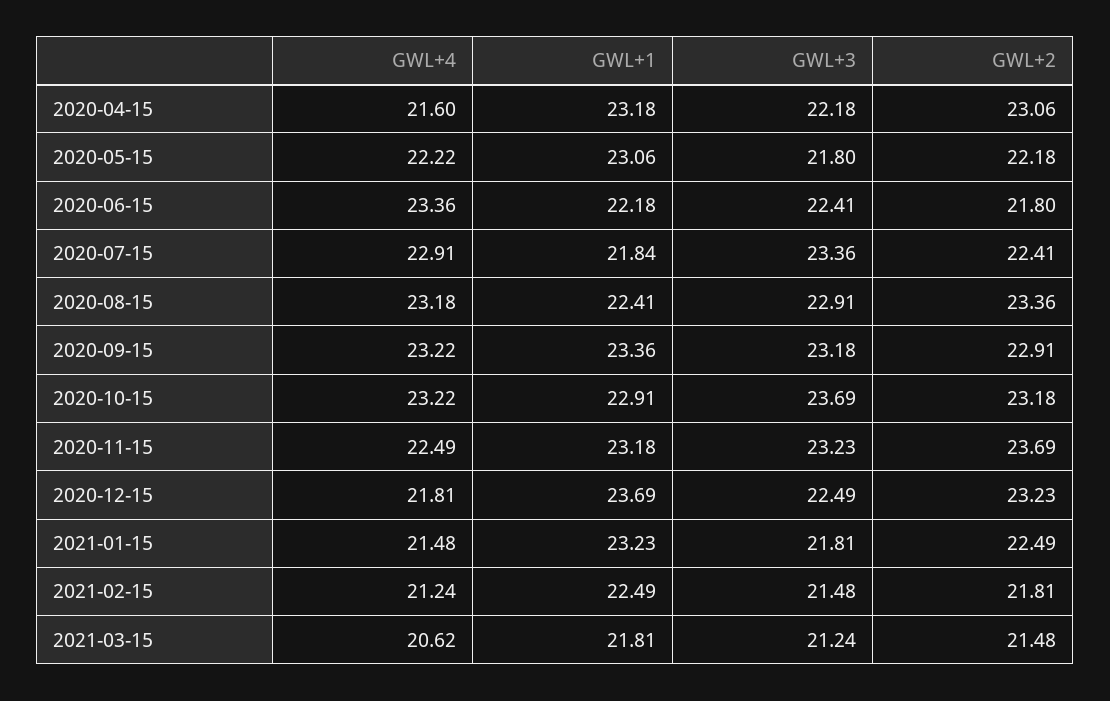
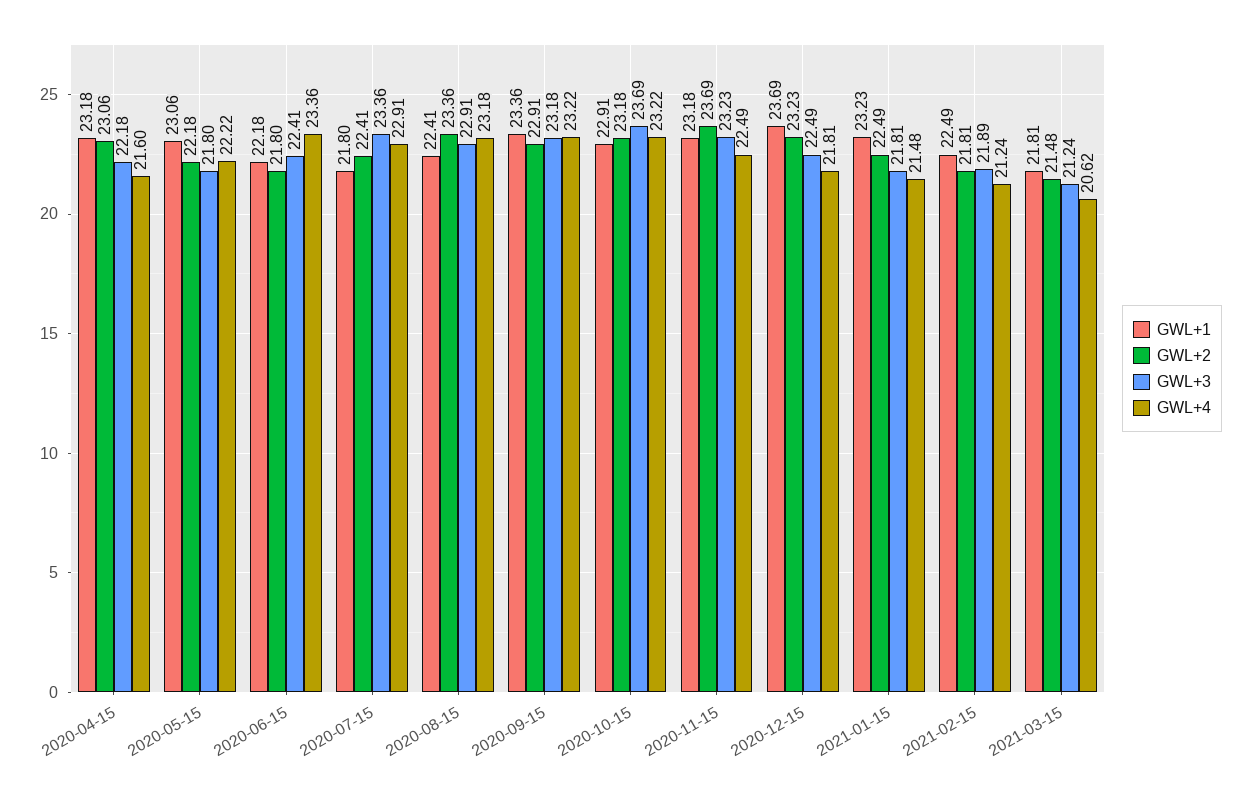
  {
    "GWL+4": {
      "2020-04-15": 21.6,
      "2020-05-15": 22.22,
      "2020-06-15": 23.36,
      "2020-07-15": 22.91,
      "2020-08-15": 23.18,
      "2020-09-15": 23.22,
      "2020-10-15": 23.22,
      "2020-11-15": 22.49,
      "2020-12-15": 21.81,
      "2021-01-15": 21.48,
      "2021-02-15": 21.24,
      "2021-03-15": 20.62
    },
    "GWL+1": {
      "2020-04-15": 23.18,
      "2020-05-15": 23.06,
      "2020-06-15": 22.18,
-     "2020-07-15": 21.84,
+     "2020-07-15": 21.8,
      "2020-08-15": 22.41,
      "2020-09-15": 23.36,
      "2020-10-15": 22.91,
      "2020-11-15": 23.18,
      "2020-12-15": 23.69,
      "2021-01-15": 23.23,
      "2021-02-15": 22.49,
      "2021-03-15": 21.81
    },
    "GWL+3": {
      "2020-04-15": 22.18,
      "2020-05-15": 21.8,
      "2020-06-15": 22.41,
      "2020-07-15": 23.36,
      "2020-08-15": 22.91,
      "2020-09-15": 23.18,
      "2020-10-15": 23.69,
      "2020-11-15": 23.23,
      "2020-12-15": 22.49,
      "2021-01-15": 21.81,
-     "2021-02-15": 21.48,
+     "2021-02-15": 21.89,
      "2021-03-15": 21.24
    },
    "GWL+2": {
      "2020-04-15": 23.06,
      "2020-05-15": 22.18,
      "2020-06-15": 21.8,
      "2020-07-15": 22.41,
      "2020-08-15": 23.36,
      "2020-09-15": 22.91,
      "2020-10-15": 23.18,
      "2020-11-15": 23.69,
      "2020-12-15": 23.23,
      "2021-01-15": 22.49,
      "2021-02-15": 21.81,
      "2021-03-15": 21.48
    }
  }

